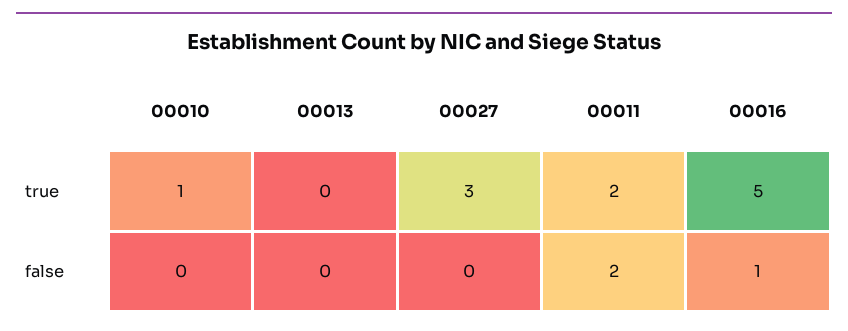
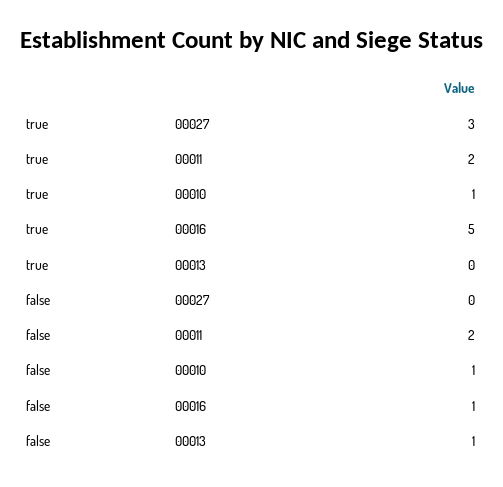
  {
    "00010": {
      "true": 1,
-     "false": 0
+     "false": 1
    },
    "00013": {
      "true": 0,
-     "false": 0
+     "false": 1
    },
    "00027": {
      "true": 3,
      "false": 0
    },
    "00011": {
      "true": 2,
      "false": 2
    },
    "00016": {
      "true": 5,
      "false": 1
    }
  }

